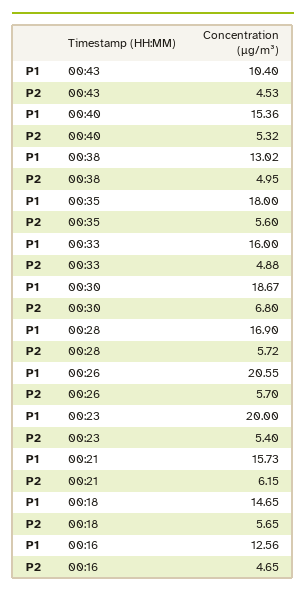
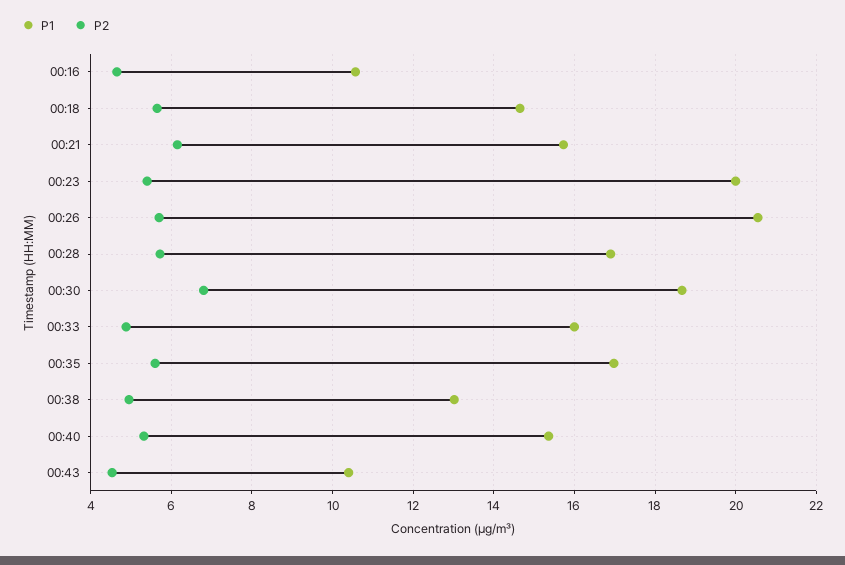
  {
    "P1": {
      "00:43": 10.4,
      "00:40": 15.36,
      "00:38": 13.02,
-     "00:35": 18,
+     "00:35": 17,
      "00:33": 16,
      "00:30": 18.67,
      "00:28": 16.9,
      "00:26": 20.55,
      "00:23": 20,
      "00:21": 15.73,
      "00:18": 14.65,
-     "00:16": 12.56
+     "00:16": 10.6
    },
    "P2": {
      "00:43": 4.53,
      "00:40": 5.32,
      "00:38": 4.95,
      "00:35": 5.6,
      "00:33": 4.88,
      "00:30": 6.8,
      "00:28": 5.72,
      "00:26": 5.7,
      "00:23": 5.4,
      "00:21": 6.15,
      "00:18": 5.65,
      "00:16": 4.65
    }
  }

